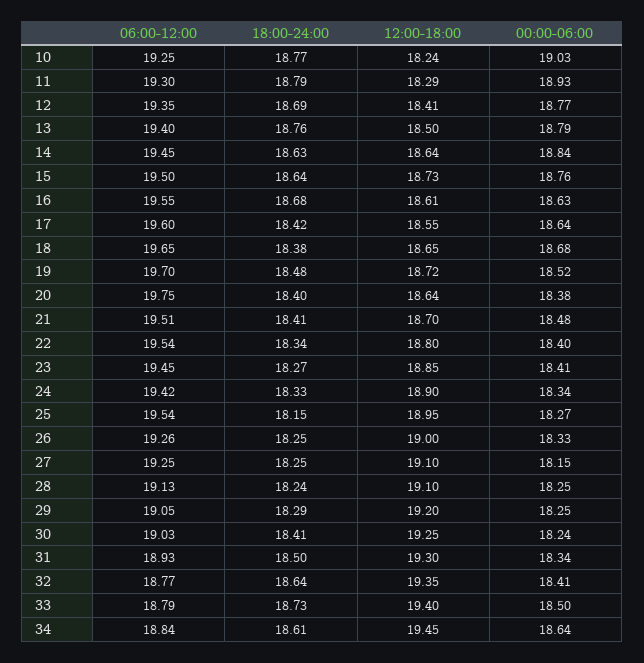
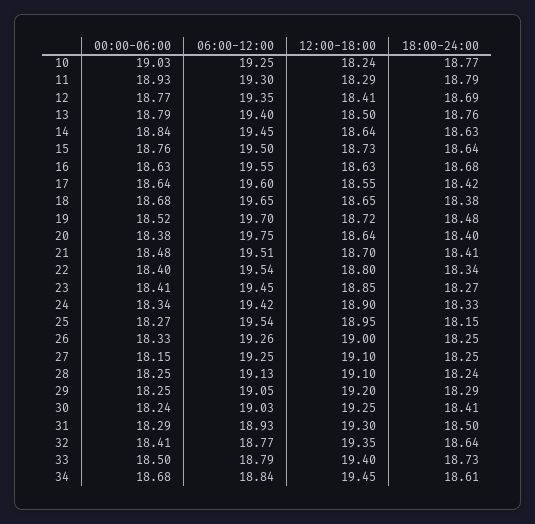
  {
    "06:00-12:00": {
      "10": 19.25,
      "11": 19.3,
      "12": 19.35,
      "13": 19.4,
      "14": 19.45,
      "15": 19.5,
      "16": 19.55,
      "17": 19.6,
      "18": 19.65,
      "19": 19.7,
      "20": 19.75,
      "21": 19.51,
      "22": 19.54,
      "23": 19.45,
      "24": 19.42,
      "25": 19.54,
      "26": 19.26,
      "27": 19.25,
      "28": 19.13,
      "29": 19.05,
      "30": 19.03,
      "31": 18.93,
      "32": 18.77,
      "33": 18.79,
      "34": 18.84
    },
    "18:00-24:00": {
      "10": 18.77,
      "11": 18.79,
      "12": 18.69,
      "13": 18.76,
      "14": 18.63,
      "15": 18.64,
      "16": 18.68,
      "17": 18.42,
      "18": 18.38,
      "19": 18.48,
      "20": 18.4,
      "21": 18.41,
      "22": 18.34,
      "23": 18.27,
      "24": 18.33,
      "25": 18.15,
      "26": 18.25,
      "27": 18.25,
      "28": 18.24,
      "29": 18.29,
      "30": 18.41,
      "31": 18.5,
      "32": 18.64,
      "33": 18.73,
      "34": 18.61
    },
    "12:00-18:00": {
      "10": 18.24,
      "11": 18.29,
      "12": 18.41,
      "13": 18.5,
      "14": 18.64,
      "15": 18.73,
-     "16": 18.61,
+     "16": 18.63,
      "17": 18.55,
      "18": 18.65,
      "19": 18.72,
      "20": 18.64,
      "21": 18.7,
      "22": 18.8,
      "23": 18.85,
      "24": 18.9,
      "25": 18.95,
      "26": 19,
      "27": 19.1,
      "28": 19.1,
      "29": 19.2,
      "30": 19.25,
      "31": 19.3,
      "32": 19.35,
      "33": 19.4,
      "34": 19.45
    },
    "00:00-06:00": {
      "10": 19.03,
      "11": 18.93,
      "12": 18.77,
      "13": 18.79,
      "14": 18.84,
      "15": 18.76,
      "16": 18.63,
      "17": 18.64,
      "18": 18.68,
      "19": 18.52,
      "20": 18.38,
      "21": 18.48,
      "22": 18.4,
      "23": 18.41,
      "24": 18.34,
      "25": 18.27,
      "26": 18.33,
      "27": 18.15,
      "28": 18.25,
      "29": 18.25,
      "30": 18.24,
-     "31": 18.34,
+     "31": 18.29,
      "32": 18.41,
      "33": 18.5,
-     "34": 18.64
+     "34": 18.68
    }
  }

